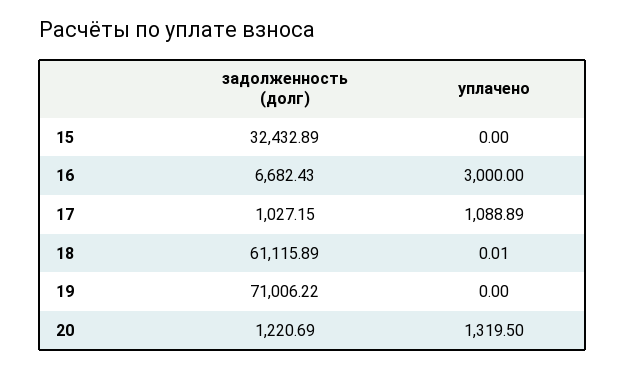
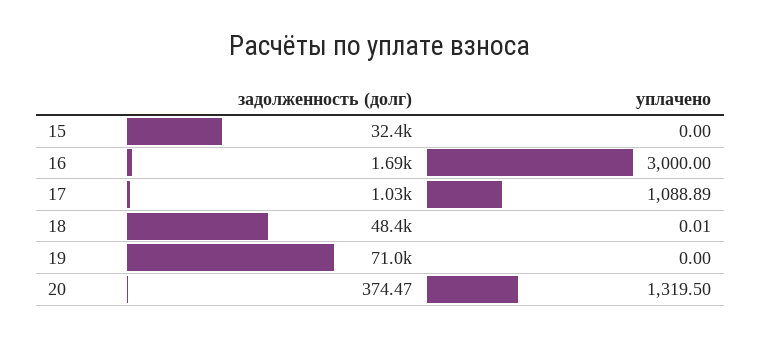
  {
    "задолженность (долг)": {
      "15": 32432.89,
-     "16": 6682.43,
+     "16": 1690,
      "17": 1027.15,
-     "18": 61115.89,
+     "18": 48400,
      "19": 71006.22,
-     "20": 1220.69
+     "20": 374.47
    },
    "уплачено": {
      "15": 0,
      "16": 3000,
      "17": 1088.89,
      "18": 0.01,
      "19": 0,
      "20": 1319.5
    }
  }

